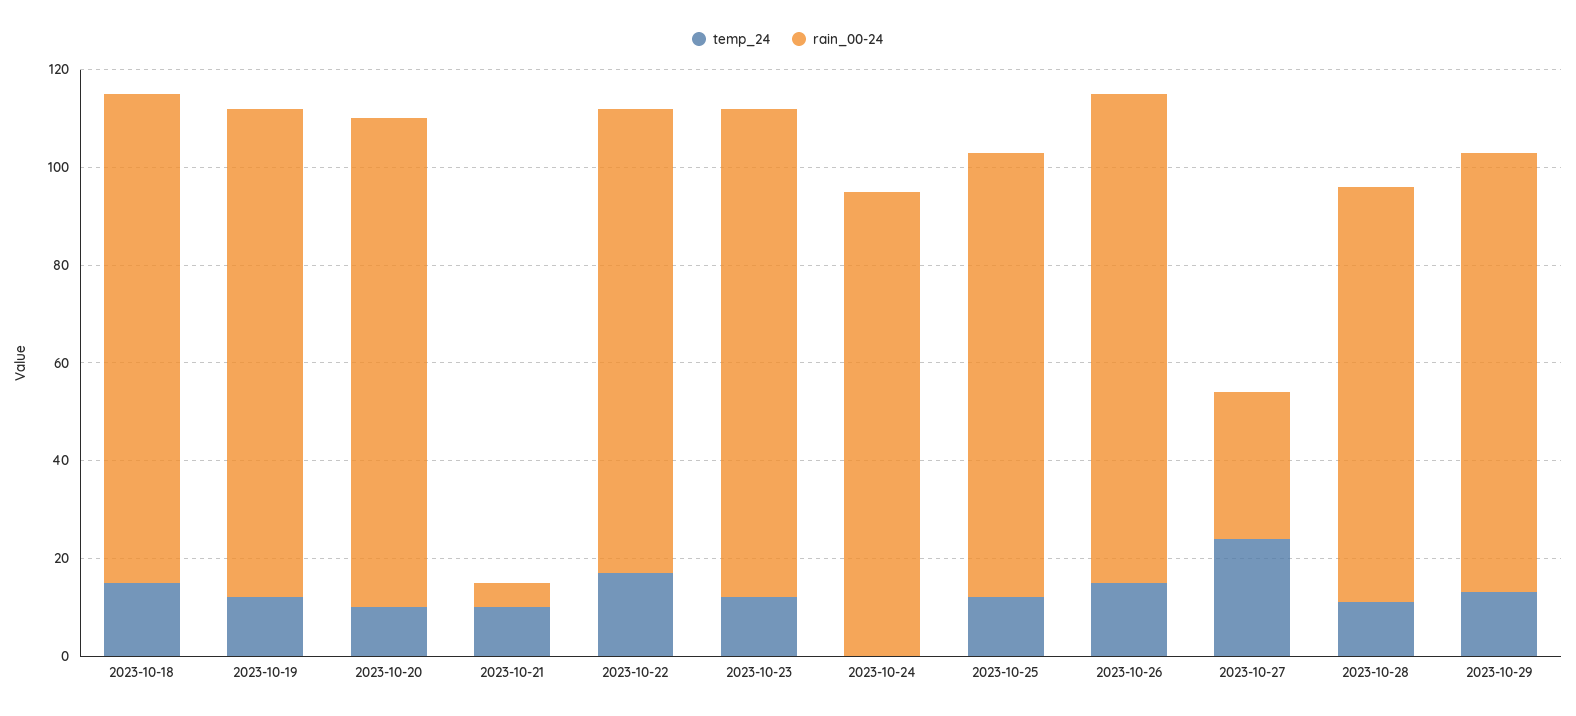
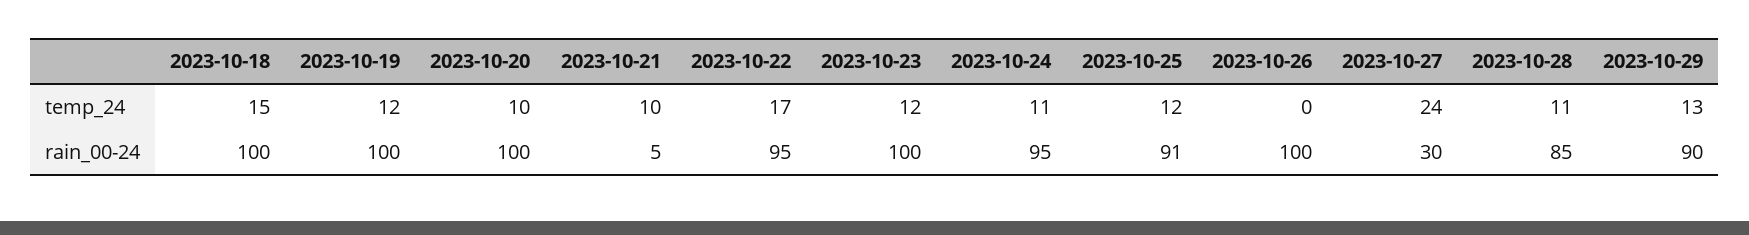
  {
    "temp_24": {
      "2023-10-18": 15,
      "2023-10-19": 12,
      "2023-10-20": 10,
      "2023-10-21": 10,
      "2023-10-22": 17,
      "2023-10-23": 12,
-     "2023-10-24": 0,
+     "2023-10-24": 11,
      "2023-10-25": 12,
-     "2023-10-26": 15,
+     "2023-10-26": 0,
      "2023-10-27": 24,
      "2023-10-28": 11,
      "2023-10-29": 13
    },
    "rain_00-24": {
      "2023-10-18": 100,
      "2023-10-19": 100,
      "2023-10-20": 100,
      "2023-10-21": 5,
      "2023-10-22": 95,
      "2023-10-23": 100,
      "2023-10-24": 95,
      "2023-10-25": 91,
      "2023-10-26": 100,
      "2023-10-27": 30,
      "2023-10-28": 85,
      "2023-10-29": 90
    }
  }

